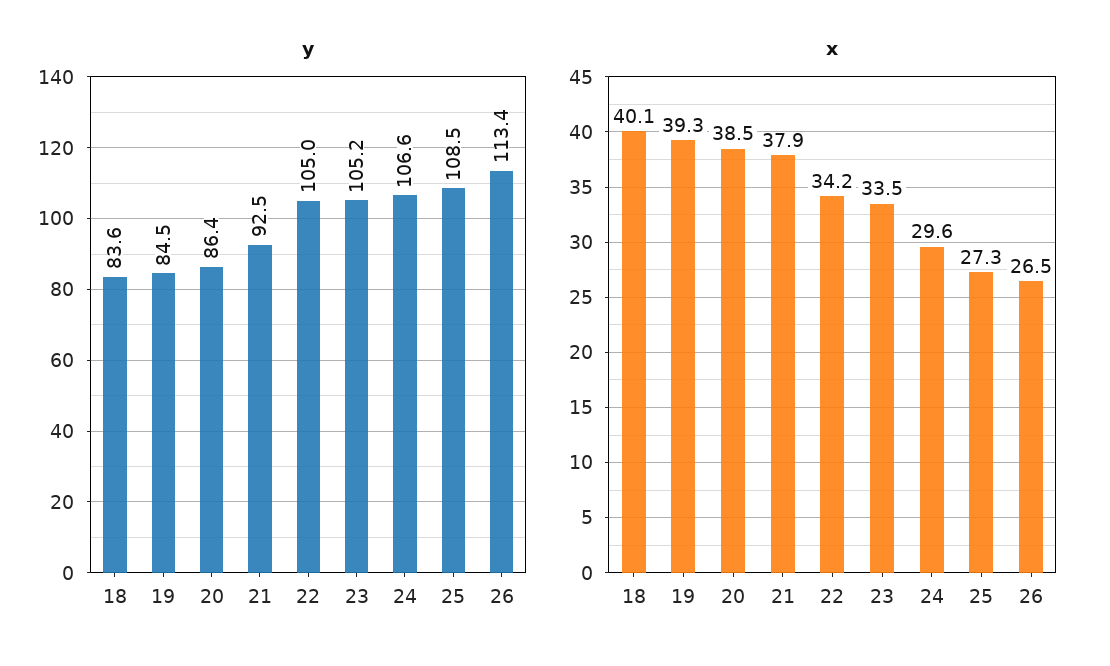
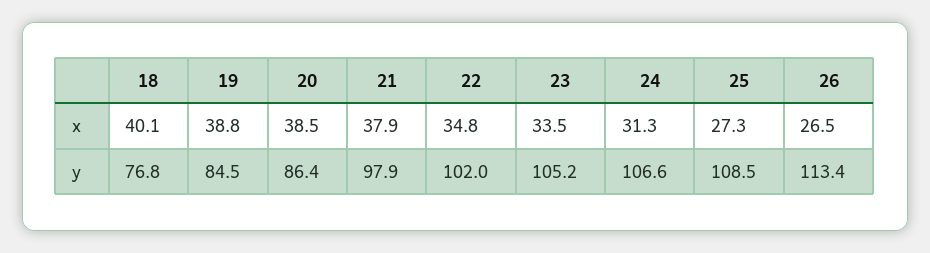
  {
    "y": {
-     "18": 83.6,
+     "18": 76.8,
      "19": 84.5,
      "20": 86.4,
-     "21": 92.5,
+     "21": 97.9,
-     "22": 105,
+     "22": 102,
      "23": 105.2,
      "24": 106.6,
      "25": 108.5,
      "26": 113.4
    },
    "x": {
      "18": 40.1,
-     "19": 39.3,
+     "19": 38.8,
      "20": 38.5,
      "21": 37.9,
-     "22": 34.2,
+     "22": 34.8,
      "23": 33.5,
-     "24": 29.6,
+     "24": 31.3,
      "25": 27.3,
      "26": 26.5
    }
  }

